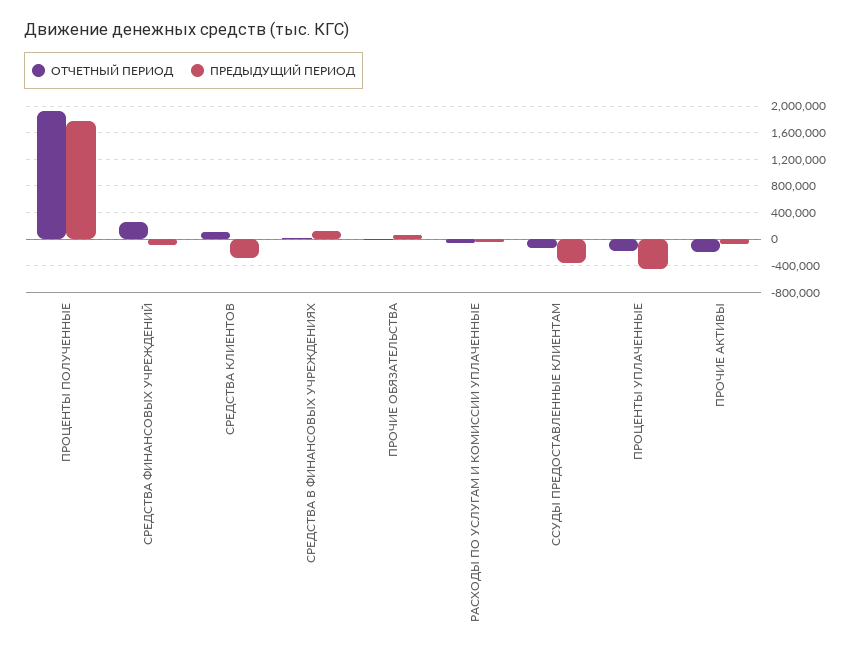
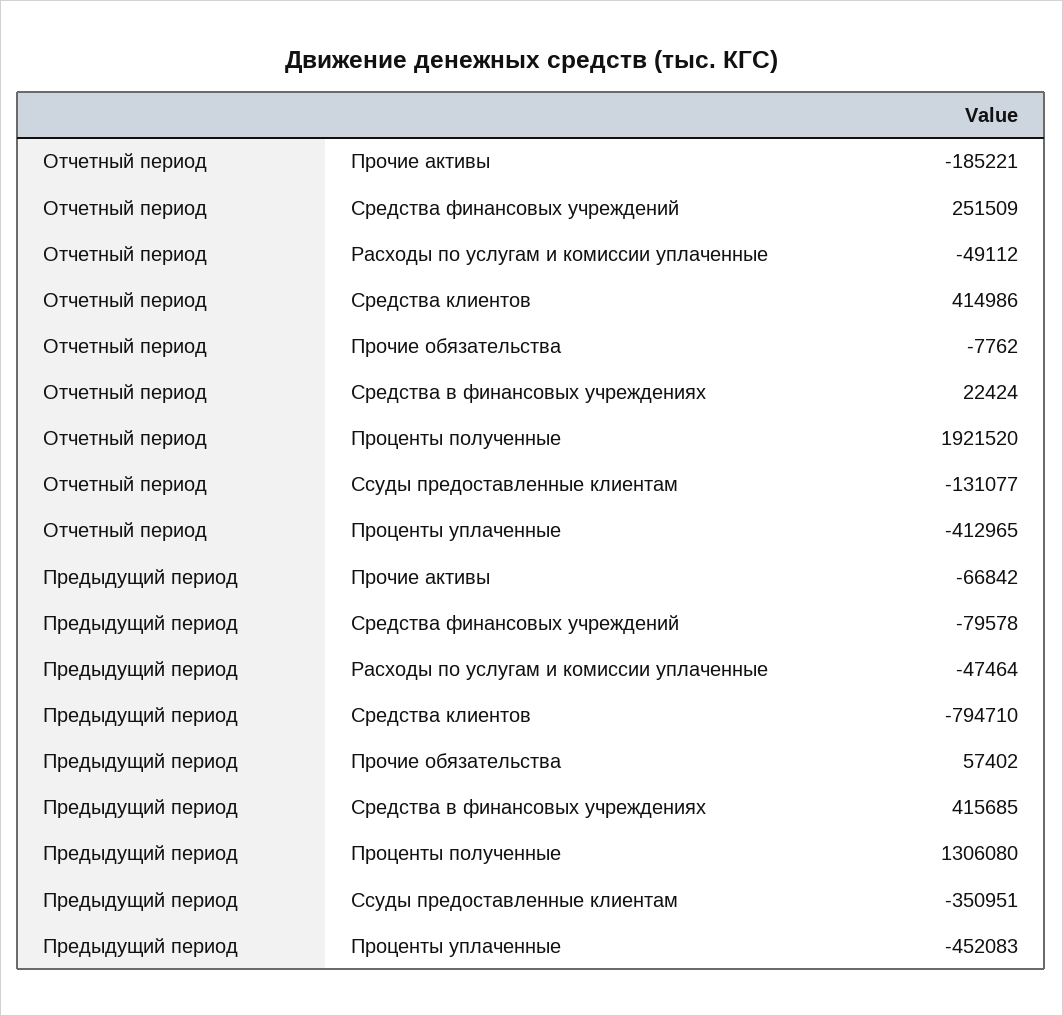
  {
    "ОТЧЕТНЫЙ ПЕРИОД": {
      "ПРОЦЕНТЫ ПОЛУЧЕННЫЕ": 1921520,
      "СРЕДСТВА ФИНАНСОВЫХ УЧРЕЖДЕНИЙ": 251509,
-     "СРЕДСТВА КЛИЕНТОВ": 100000,
+     "СРЕДСТВА КЛИЕНТОВ": 414986,
      "СРЕДСТВА В ФИНАНСОВЫХ УЧРЕЖДЕНИЯХ": 22424,
      "ПРОЧИЕ ОБЯЗАТЕЛЬСТВА": -7762,
      "РАСХОДЫ ПО УСЛУГАМ И КОМИССИИ УПЛАЧЕННЫЕ": -49112,
      "ССУДЫ ПРЕДОСТАВЛЕННЫЕ КЛИЕНТАМ": -131077,
-     "ПРОЦЕНТЫ УПЛАЧЕННЫЕ": -200000,
+     "ПРОЦЕНТЫ УПЛАЧЕННЫЕ": -412965,
      "ПРОЧИЕ АКТИВЫ": -185221
    },
    "ПРЕДЫДУЩИЙ ПЕРИОД": {
-     "ПРОЦЕНТЫ ПОЛУЧЕННЫЕ": 1800000,
+     "ПРОЦЕНТЫ ПОЛУЧЕННЫЕ": 1306080,
      "СРЕДСТВА ФИНАНСОВЫХ УЧРЕЖДЕНИЙ": -79578,
-     "СРЕДСТВА КЛИЕНТОВ": -300000,
+     "СРЕДСТВА КЛИЕНТОВ": -794710,
-     "СРЕДСТВА В ФИНАНСОВЫХ УЧРЕЖДЕНИЯХ": 100000,
+     "СРЕДСТВА В ФИНАНСОВЫХ УЧРЕЖДЕНИЯХ": 415685,
      "ПРОЧИЕ ОБЯЗАТЕЛЬСТВА": 57402,
      "РАСХОДЫ ПО УСЛУГАМ И КОМИССИИ УПЛАЧЕННЫЕ": -47464,
      "ССУДЫ ПРЕДОСТАВЛЕННЫЕ КЛИЕНТАМ": -350951,
      "ПРОЦЕНТЫ УПЛАЧЕННЫЕ": -452083,
      "ПРОЧИЕ АКТИВЫ": -66842
    }
  }

